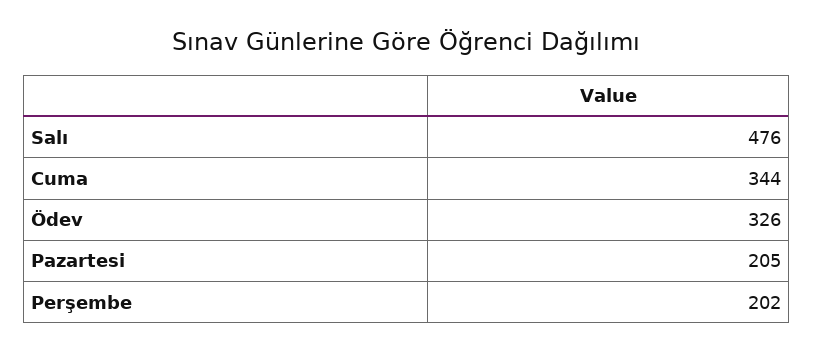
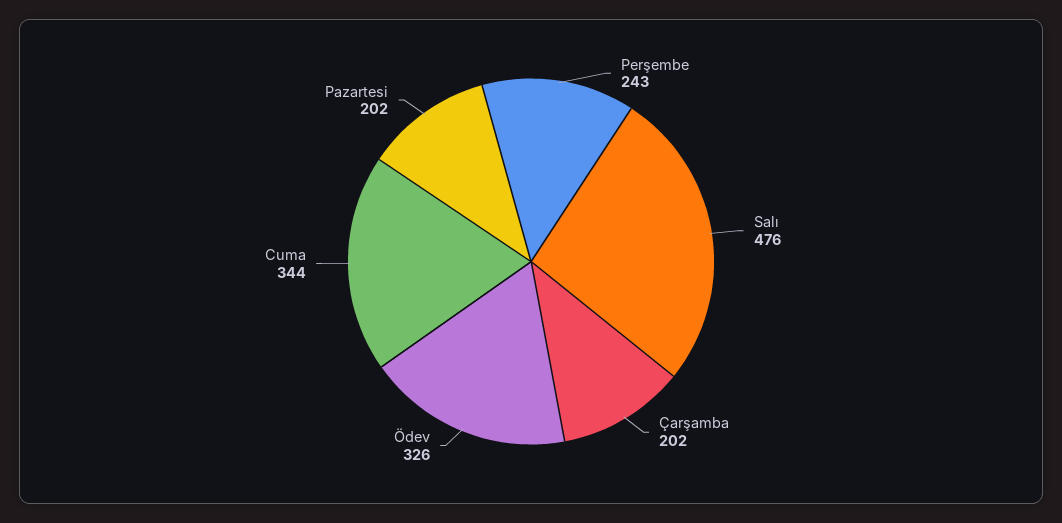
  {
    "Salı": 476,
    "Cuma": 344,
    "Ödev": 326,
-   "Pazartesi": 205,
+   "Pazartesi": 202,
-   "Perşembe": 202
+   "Perşembe": 243,
+   "Çarşamba": 202
  }

